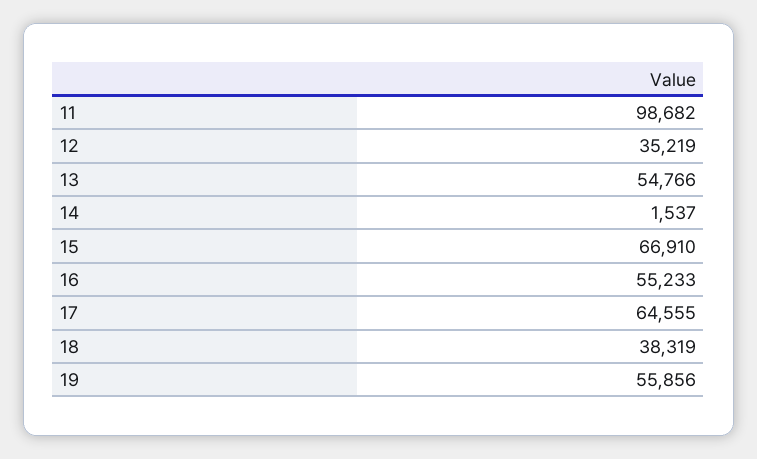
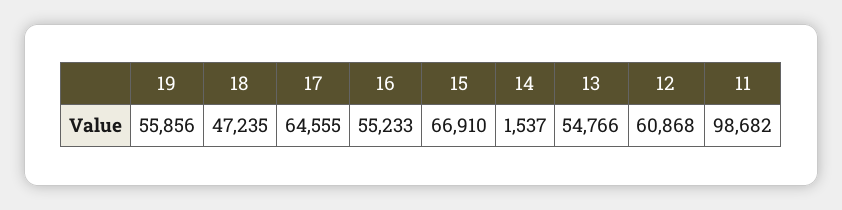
  {
    "11": 98682,
-   "12": 35219,
+   "12": 60868,
    "13": 54766,
    "14": 1537,
    "15": 66910,
    "16": 55233,
    "17": 64555,
-   "18": 38319,
+   "18": 47235,
    "19": 55856
  }

